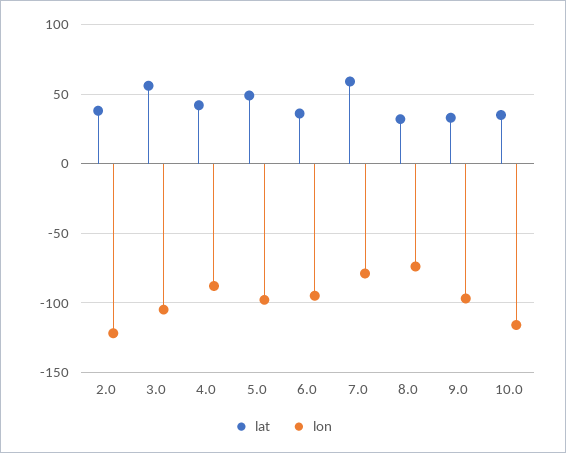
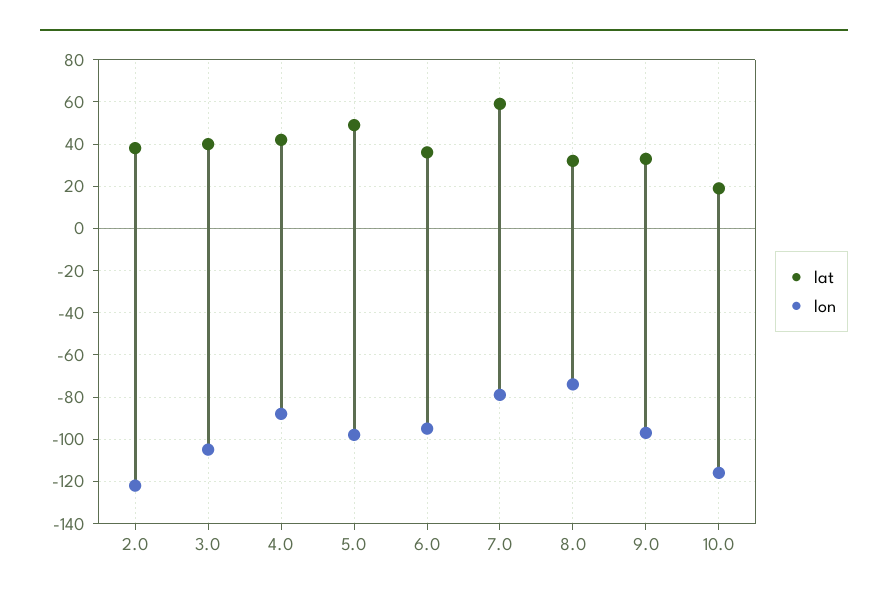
  {
    "lat": {
      "2.0": 40,
-     "3.0": 55,
+     "3.0": 40,
      "4.0": 40,
      "5.0": 50,
      "6.0": 35,
      "7.0": 60,
      "8.0": 30,
      "9.0": 35,
-     "10.0": 35
+     "10.0": 20
    },
    "lon": {
      "2.0": -120,
      "3.0": -105,
      "4.0": -90,
      "5.0": -100,
      "6.0": -95,
      "7.0": -80,
      "8.0": -75,
      "9.0": -95,
      "10.0": -115
    }
  }

